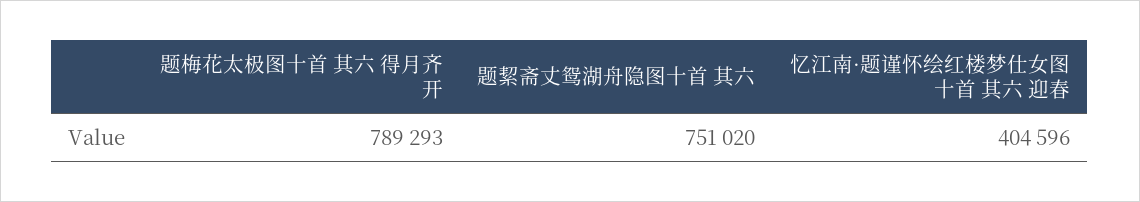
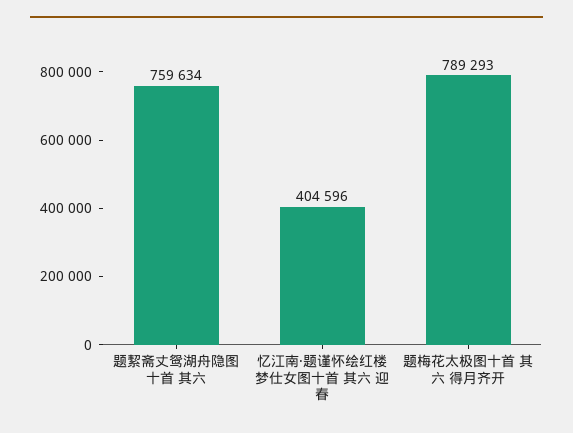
  {
    "题梅花太极图十首 其六 得月齐开": 789293,
-   "题絜斋丈鸳湖舟隐图十首 其六": 751020,
+   "题絜斋丈鸳湖舟隐图十首 其六": 759634,
    "忆江南·题谨怀绘红楼梦仕女图十首 其六 迎春": 404596
  }

